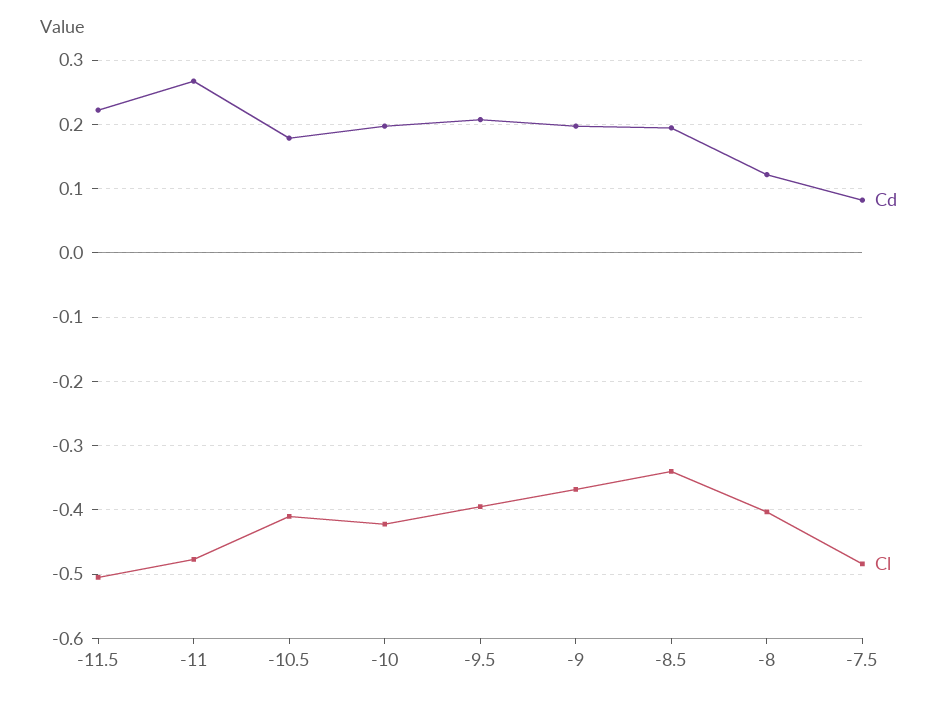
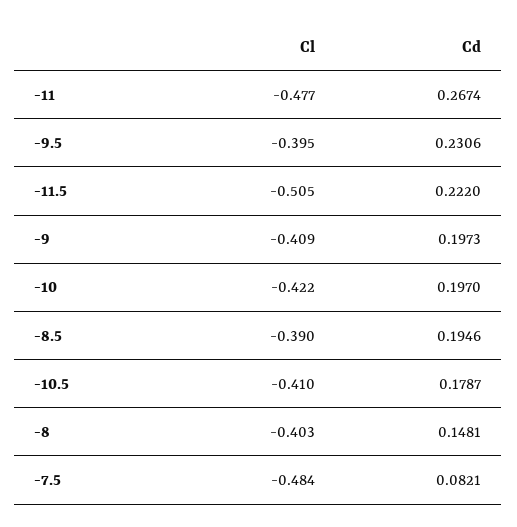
  {
    "Cd": {
      "-11.5": 0.222,
      "-11": 0.2674,
      "-10.5": 0.1787,
      "-10": 0.197,
-     "-9.5": 0.21,
+     "-9.5": 0.2306,
      "-9": 0.1973,
      "-8.5": 0.1946,
-     "-8": 0.12,
+     "-8": 0.1481,
      "-7.5": 0.0821
    },
    "Cl": {
      "-11.5": -0.505,
      "-11": -0.477,
      "-10.5": -0.41,
      "-10": -0.422,
      "-9.5": -0.395,
-     "-9": -0.37,
+     "-9": -0.409,
-     "-8.5": -0.34,
+     "-8.5": -0.39,
      "-8": -0.403,
      "-7.5": -0.484
    }
  }

